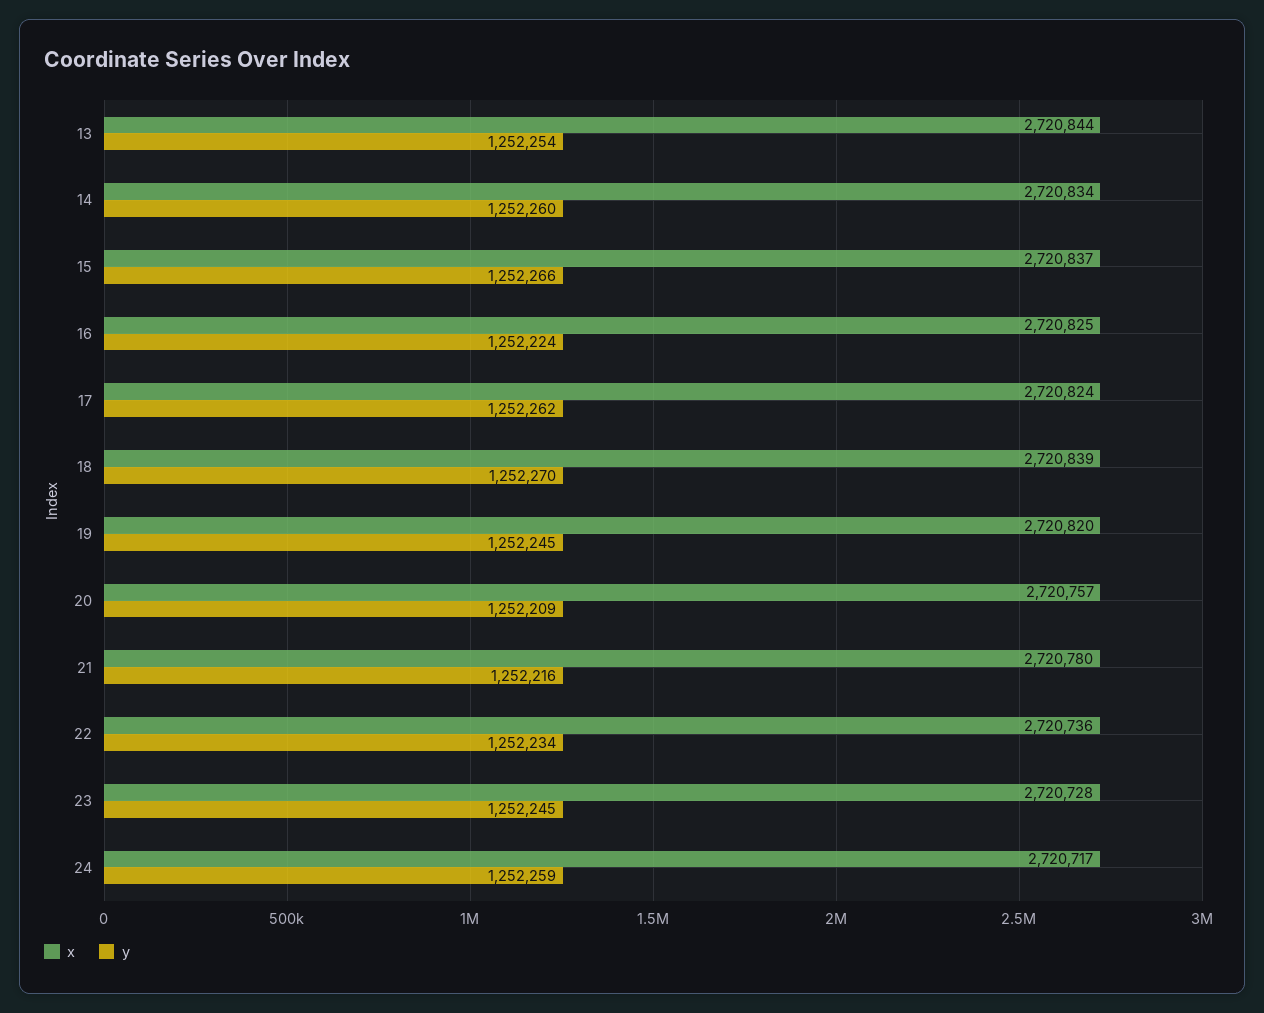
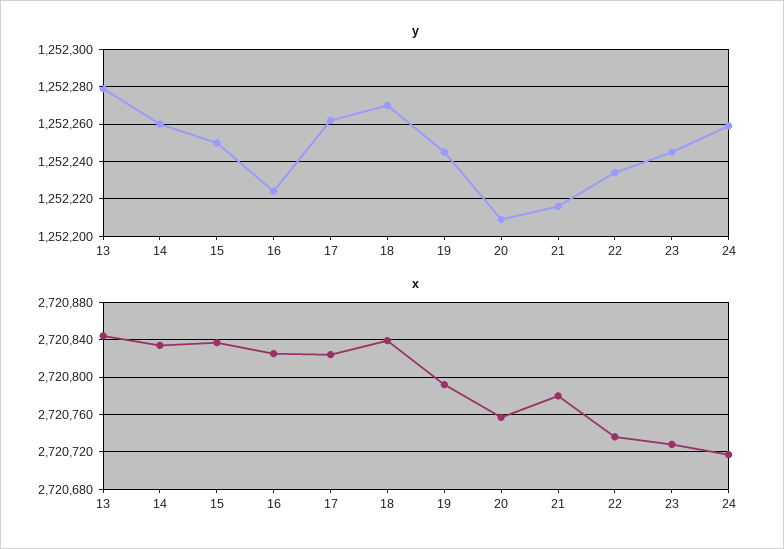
  {
    "x": {
      "13": 2720844,
      "14": 2720834,
      "15": 2720837,
      "16": 2720825,
      "17": 2720824,
      "18": 2720839,
-     "19": 2720820,
+     "19": 2720790,
      "20": 2720757,
      "21": 2720780,
      "22": 2720736,
      "23": 2720728,
      "24": 2720717
    },
    "y": {
-     "13": 1252254,
+     "13": 1252280,
      "14": 1252260,
-     "15": 1252266,
+     "15": 1252250,
      "16": 1252224,
      "17": 1252262,
      "18": 1252270,
      "19": 1252245,
      "20": 1252209,
      "21": 1252216,
      "22": 1252234,
      "23": 1252245,
      "24": 1252259
    }
  }

